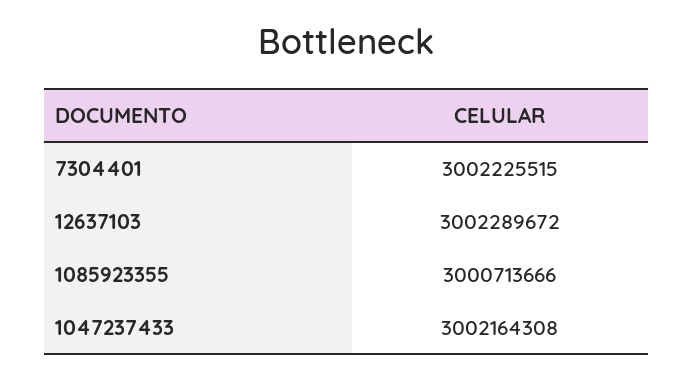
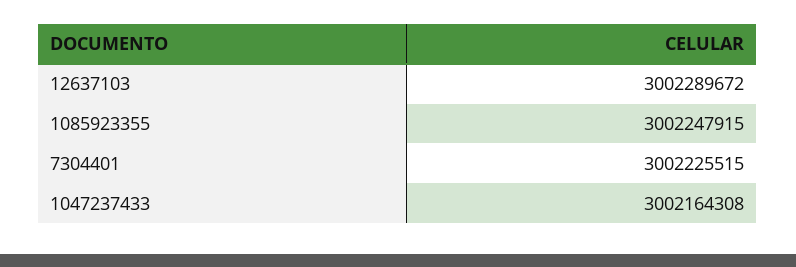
  {
    "7304401": 3002225515,
    "12637103": 3002289672,
-   "1085923355": 3000713666,
+   "1085923355": 3002247915,
    "1047237433": 3002164308
  }

